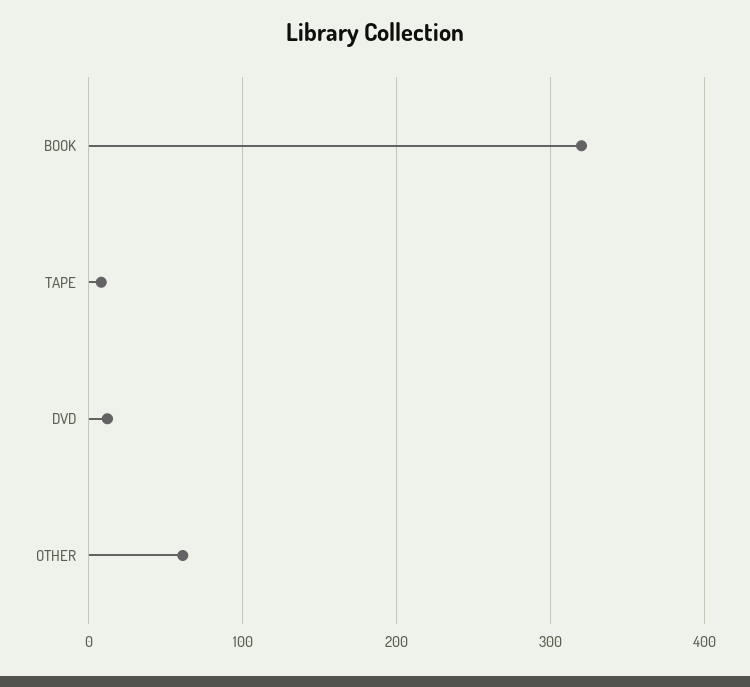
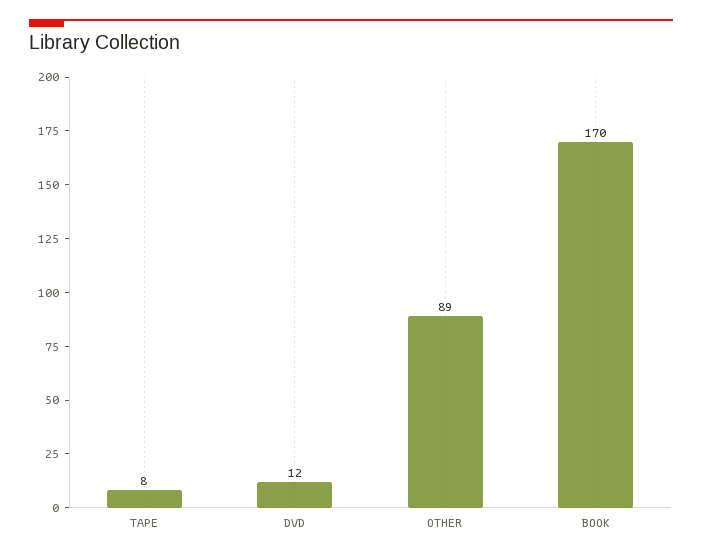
  {
-   "BOOK": 320,
+   "BOOK": 170,
    "TAPE": 8,
    "DVD": 12,
-   "OTHER": 60
+   "OTHER": 89
  }

